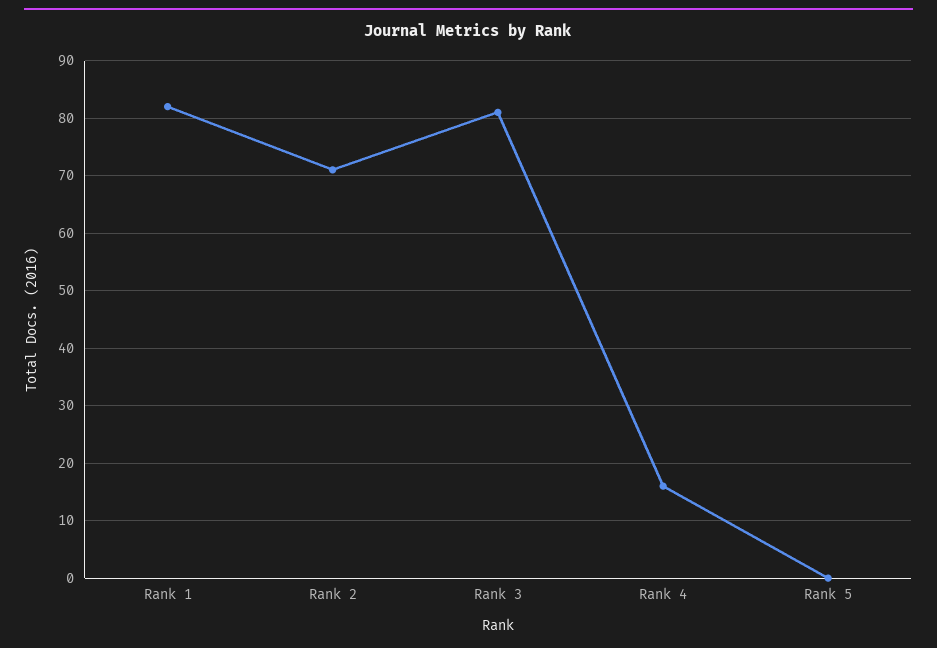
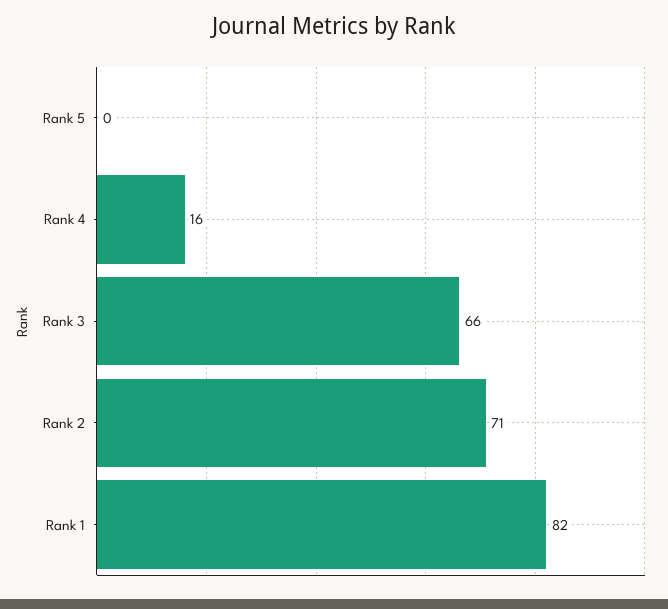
  {
    "Rank 1": 82,
    "Rank 2": 71,
-   "Rank 3": 80,
+   "Rank 3": 66,
    "Rank 4": 16,
    "Rank 5": 0
  }

